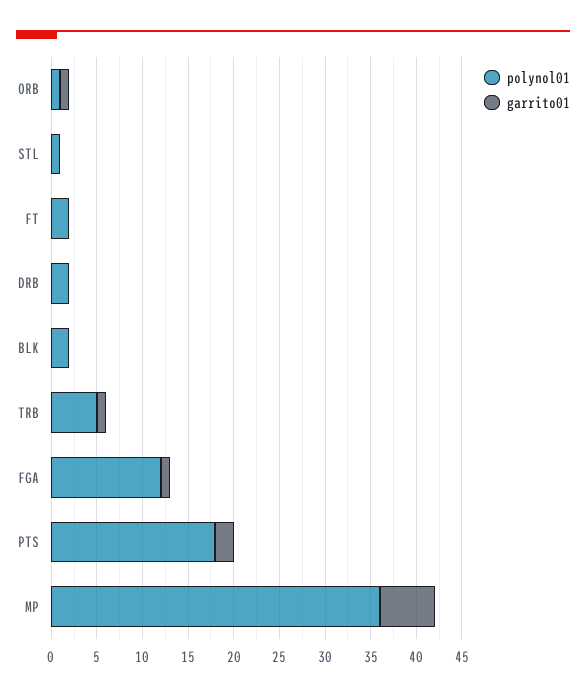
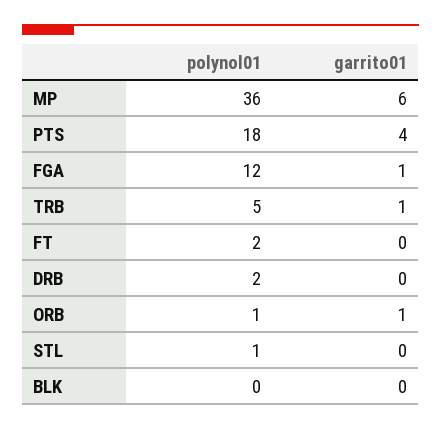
  {
    "polynol01": {
      "ORB": 1,
      "STL": 1,
      "FT": 2,
      "DRB": 2,
-     "BLK": 2,
+     "BLK": 0,
      "TRB": 5,
      "FGA": 12,
      "PTS": 18,
      "MP": 36
    },
    "garrito01": {
      "ORB": 1,
      "STL": 0,
      "FT": 0,
      "DRB": 0,
      "BLK": 0,
      "TRB": 1,
      "FGA": 1,
-     "PTS": 2,
+     "PTS": 4,
      "MP": 6
    }
  }

